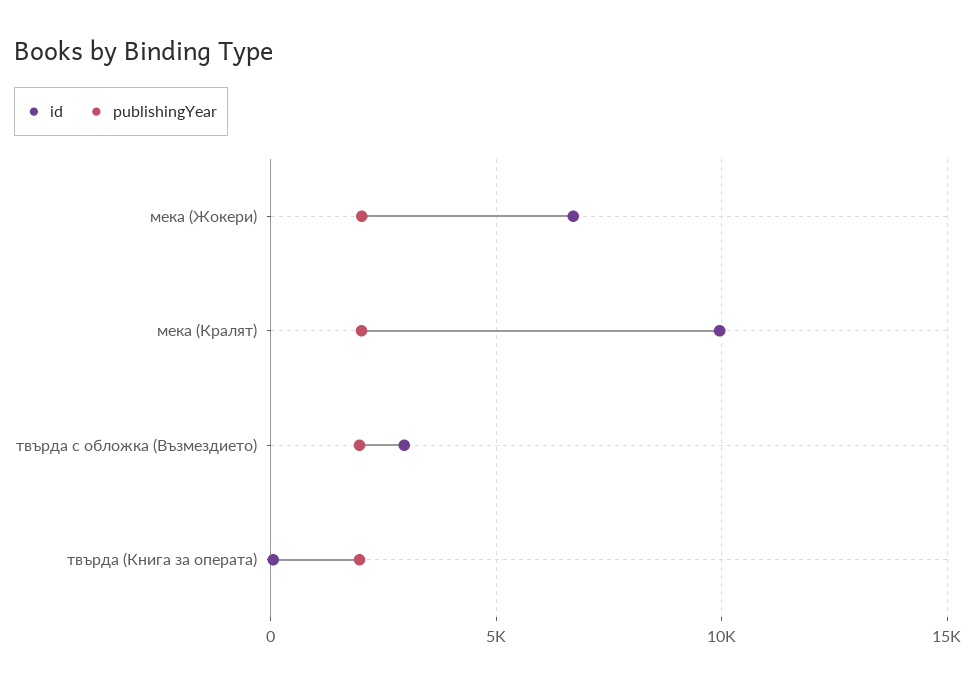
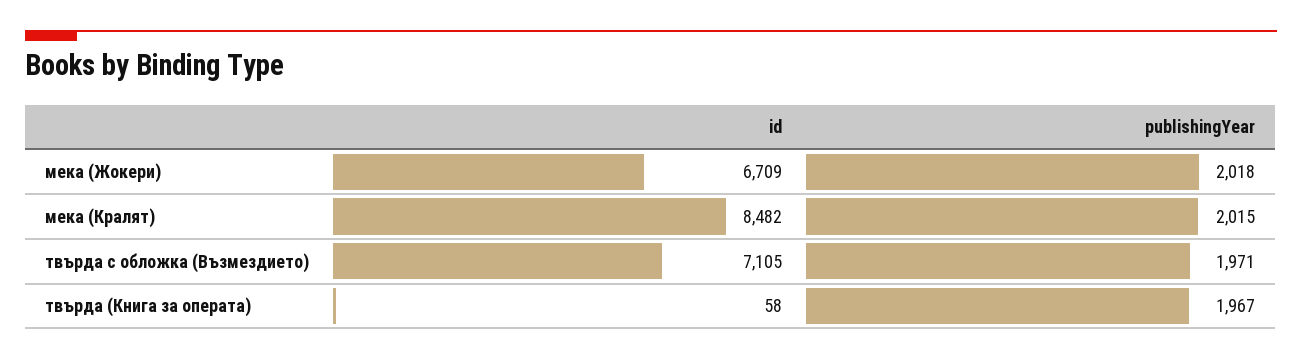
  {
    "id": {
      "мека (Жокери)": 6709,
-     "мека (Кралят)": 10000,
+     "мека (Кралят)": 8482,
-     "твърда с обложка (Възмездието)": 3000,
+     "твърда с обложка (Възмездието)": 7105,
      "твърда (Книга за операта)": 58
    },
    "publishingYear": {
      "мека (Жокери)": 2018,
      "мека (Кралят)": 2015,
      "твърда с обложка (Възмездието)": 1971,
      "твърда (Книга за операта)": 1967
    }
  }

